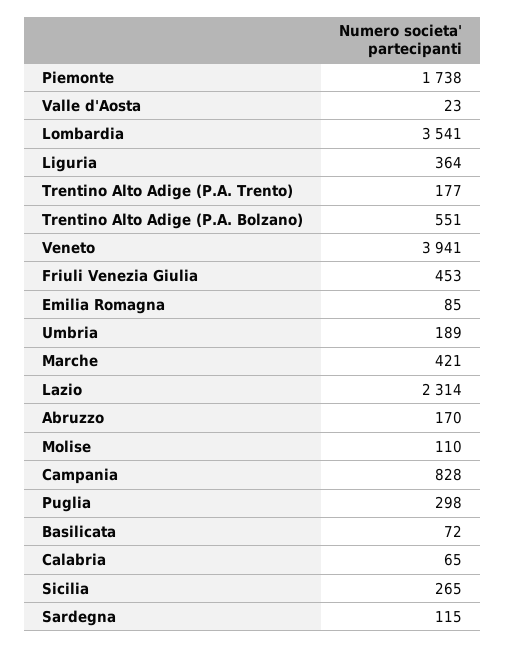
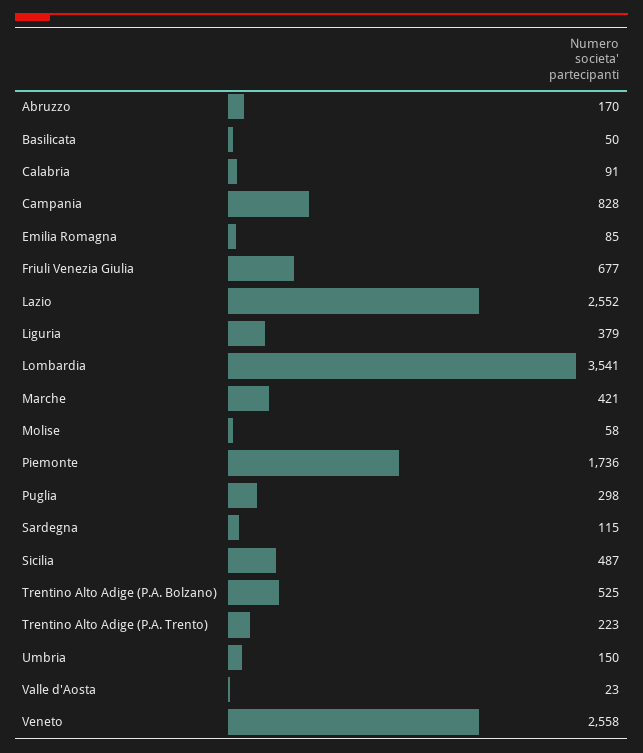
  {
-   "Piemonte": 1738,
+   "Piemonte": 1736,
    "Valle d'Aosta": 23,
    "Lombardia": 3541,
-   "Liguria": 364,
+   "Liguria": 379,
-   "Trentino Alto Adige (P.A. Trento)": 177,
+   "Trentino Alto Adige (P.A. Trento)": 223,
-   "Trentino Alto Adige (P.A. Bolzano)": 551,
+   "Trentino Alto Adige (P.A. Bolzano)": 525,
-   "Veneto": 3941,
+   "Veneto": 2558,
-   "Friuli Venezia Giulia": 453,
+   "Friuli Venezia Giulia": 677,
    "Emilia Romagna": 85,
-   "Umbria": 189,
+   "Umbria": 150,
    "Marche": 421,
-   "Lazio": 2314,
+   "Lazio": 2552,
    "Abruzzo": 170,
-   "Molise": 110,
+   "Molise": 58,
    "Campania": 828,
    "Puglia": 298,
-   "Basilicata": 72,
+   "Basilicata": 50,
-   "Calabria": 65,
+   "Calabria": 91,
-   "Sicilia": 265,
+   "Sicilia": 487,
    "Sardegna": 115
  }

